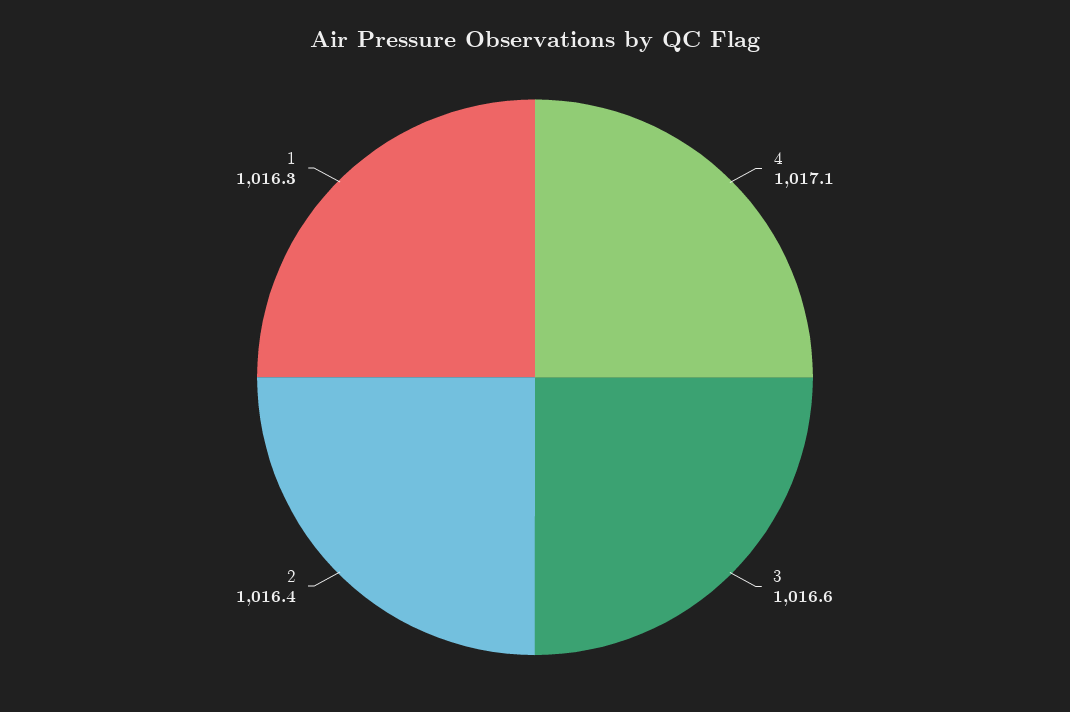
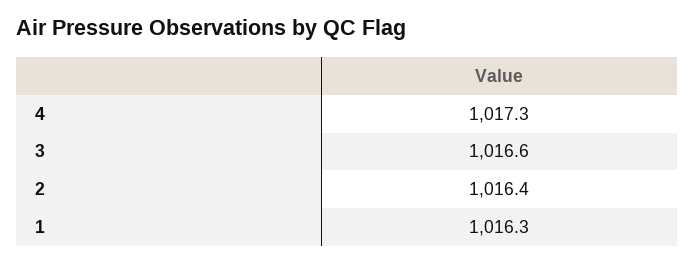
  {
-   "4": 1017.1,
+   "4": 1017.3,
    "3": 1016.6,
    "2": 1016.4,
    "1": 1016.3
  }

